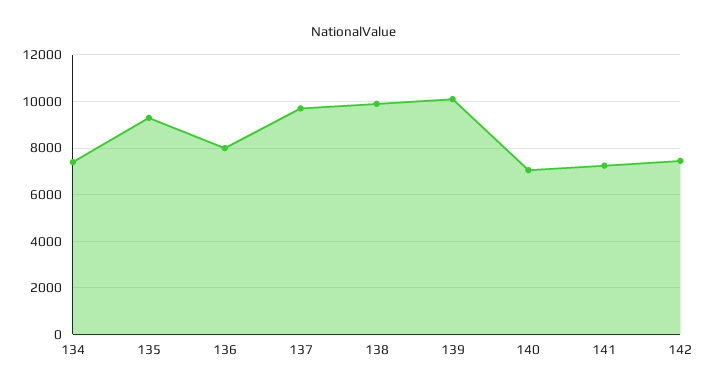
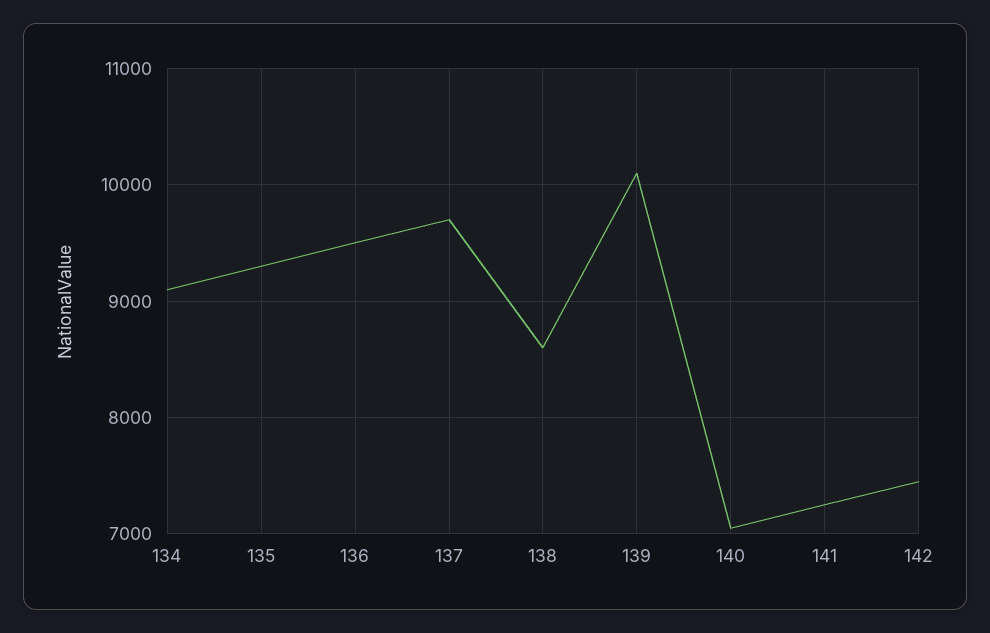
  {
-   "134": 7500,
+   "134": 9100,
    "135": 9300,
-   "136": 8000,
+   "136": 9500,
    "137": 9700,
-   "138": 10000,
+   "138": 8600,
    "139": 10100,
    "140": 7100,
    "141": 7300,
    "142": 7500
  }

